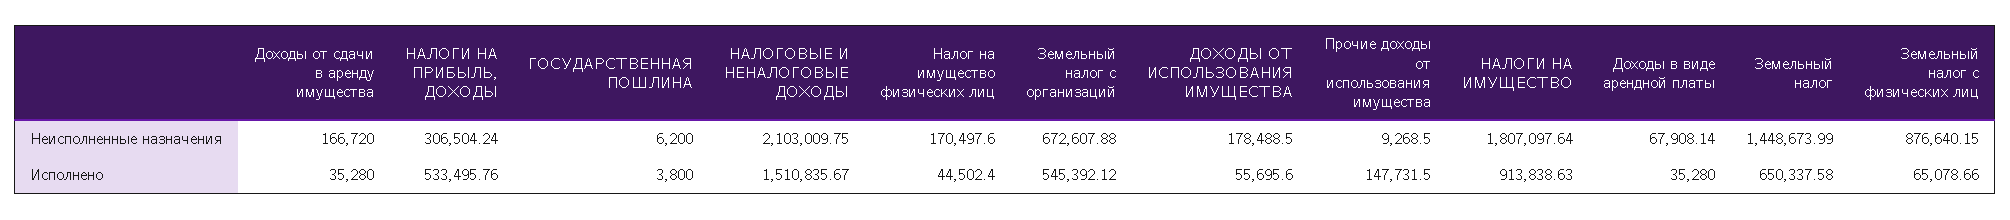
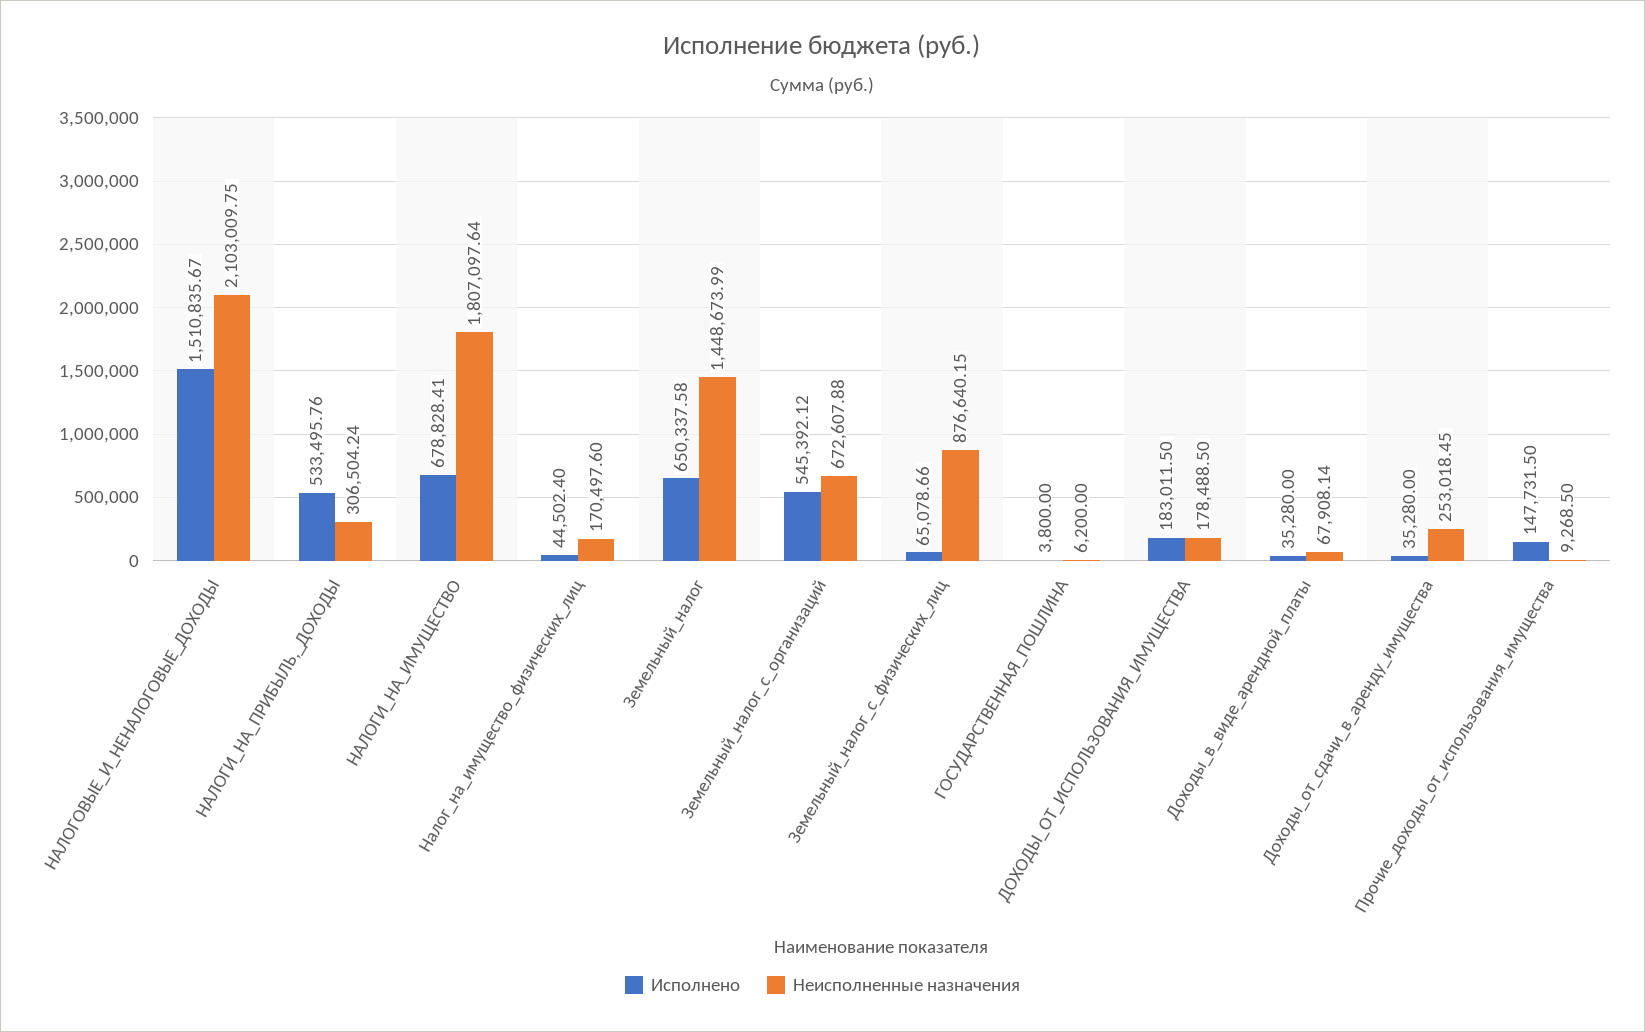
  {
    "Неисполненные назначения": {
-     "Доходы от сдачи в аренду имущества": 166720,
+     "Доходы от сдачи в аренду имущества": 253018.45,
      "НАЛОГИ НА ПРИБЫЛЬ, ДОХОДЫ": 306504.24,
      "ГОСУДАРСТВЕННАЯ ПОШЛИНА": 6200,
      "НАЛОГОВЫЕ И НЕНАЛОГОВЫЕ ДОХОДЫ": 2103009.75,
      "Налог на имущество физических лиц": 170497.6,
      "Земельный налог с организаций": 672607.88,
      "ДОХОДЫ ОТ ИСПОЛЬЗОВАНИЯ ИМУЩЕСТВА": 178488.5,
      "Прочие доходы от использования имущества": 9268.5,
      "НАЛОГИ НА ИМУЩЕСТВО": 1807097.64,
      "Доходы в виде арендной платы": 67908.14,
      "Земельный налог": 1448673.99,
      "Земельный налог с физических лиц": 876640.15
    },
    "Исполнено": {
      "Доходы от сдачи в аренду имущества": 35280,
      "НАЛОГИ НА ПРИБЫЛЬ, ДОХОДЫ": 533495.76,
      "ГОСУДАРСТВЕННАЯ ПОШЛИНА": 3800,
      "НАЛОГОВЫЕ И НЕНАЛОГОВЫЕ ДОХОДЫ": 1510835.67,
      "Налог на имущество физических лиц": 44502.4,
      "Земельный налог с организаций": 545392.12,
-     "ДОХОДЫ ОТ ИСПОЛЬЗОВАНИЯ ИМУЩЕСТВА": 55695.6,
+     "ДОХОДЫ ОТ ИСПОЛЬЗОВАНИЯ ИМУЩЕСТВА": 183011.5,
      "Прочие доходы от использования имущества": 147731.5,
-     "НАЛОГИ НА ИМУЩЕСТВО": 913838.63,
+     "НАЛОГИ НА ИМУЩЕСТВО": 678828.41,
      "Доходы в виде арендной платы": 35280,
      "Земельный налог": 650337.58,
      "Земельный налог с физических лиц": 65078.66
    }
  }

